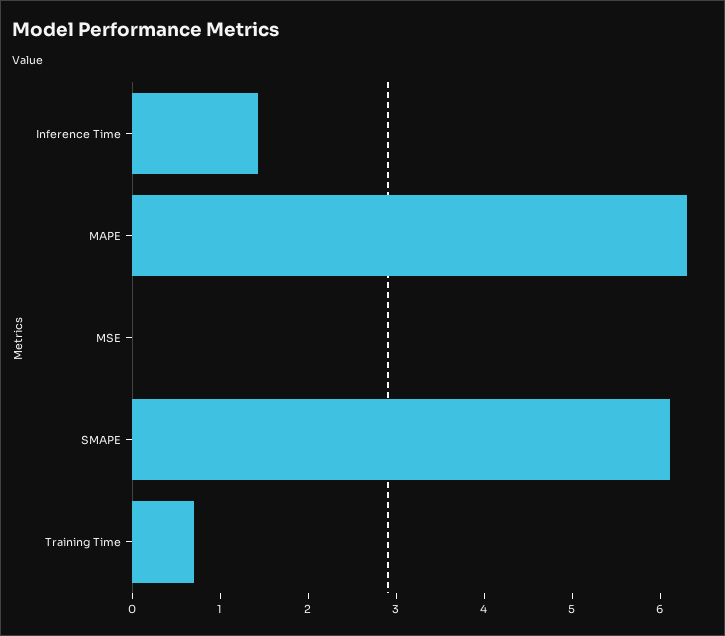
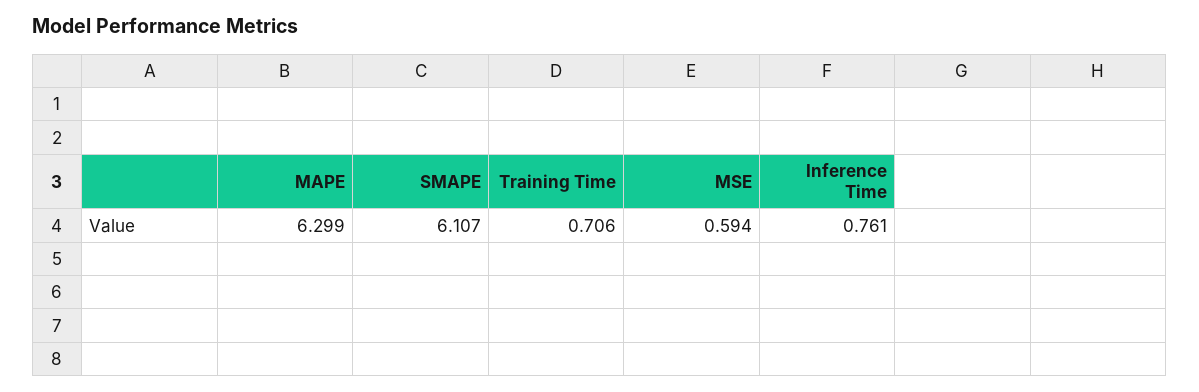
  {
-   "Inference Time": 1.4,
+   "Inference Time": 0.761,
    "MAPE": 6.299,
-   "MSE": 0,
+   "MSE": 0.594,
    "SMAPE": 6.107,
    "Training Time": 0.706
  }

